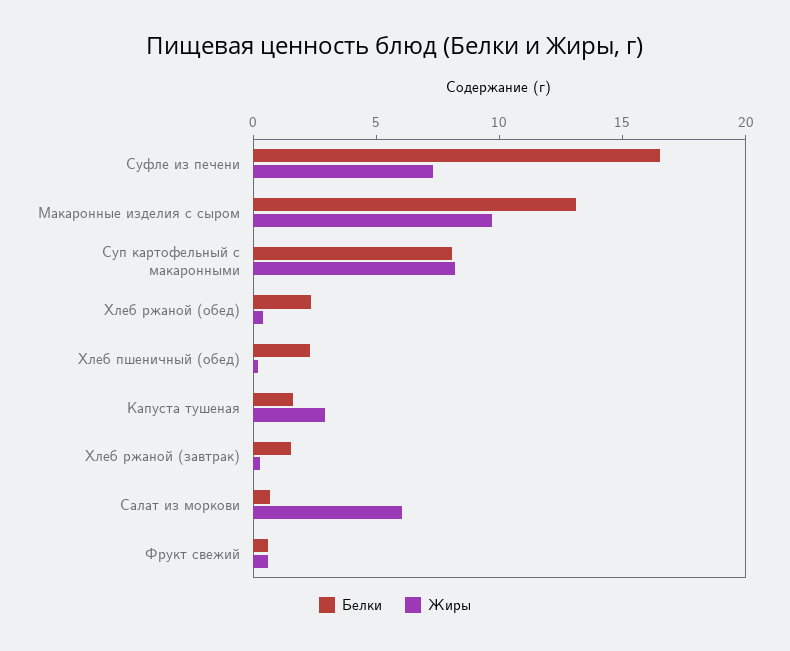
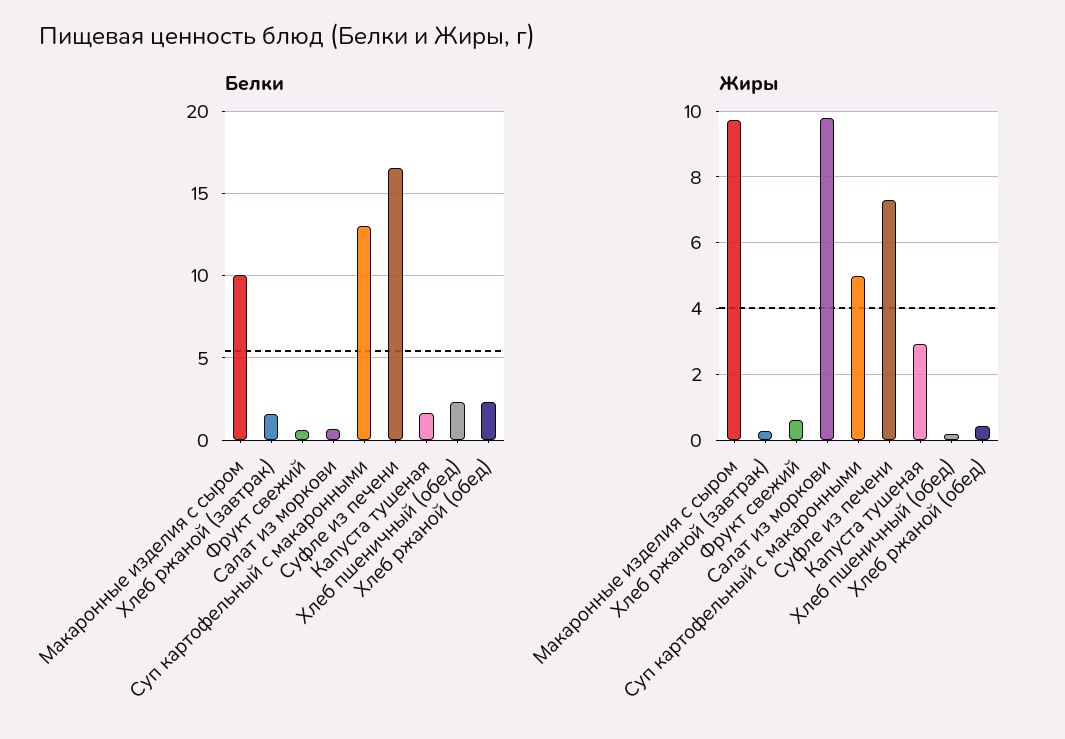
  {
    "Белки": {
      "Суфле из печени": 16.5,
-     "Макаронные изделия с сыром": 13,
+     "Макаронные изделия с сыром": 10,
-     "Суп картофельный с макаронными": 8,
+     "Суп картофельный с макаронными": 13,
      "Хлеб ржаной (обед)": 2.5,
      "Хлеб пшеничный (обед)": 2.5,
      "Капуста тушеная": 1.5,
      "Хлеб ржаной (завтрак)": 1.5,
      "Салат из моркови": 0.5,
      "Фрукт свежий": 0.5
    },
    "Жиры": {
      "Суфле из печени": 7.2,
      "Макаронные изделия с сыром": 9.8,
-     "Суп картофельный с макаронными": 8,
+     "Суп картофельный с макаронными": 5,
      "Хлеб ржаной (обед)": 0.4,
      "Хлеб пшеничный (обед)": 0.2,
      "Капуста тушеная": 3,
      "Хлеб ржаной (завтрак)": 0.2,
-     "Салат из моркови": 6,
+     "Салат из моркови": 9.8,
      "Фрукт свежий": 0.6
    }
  }

